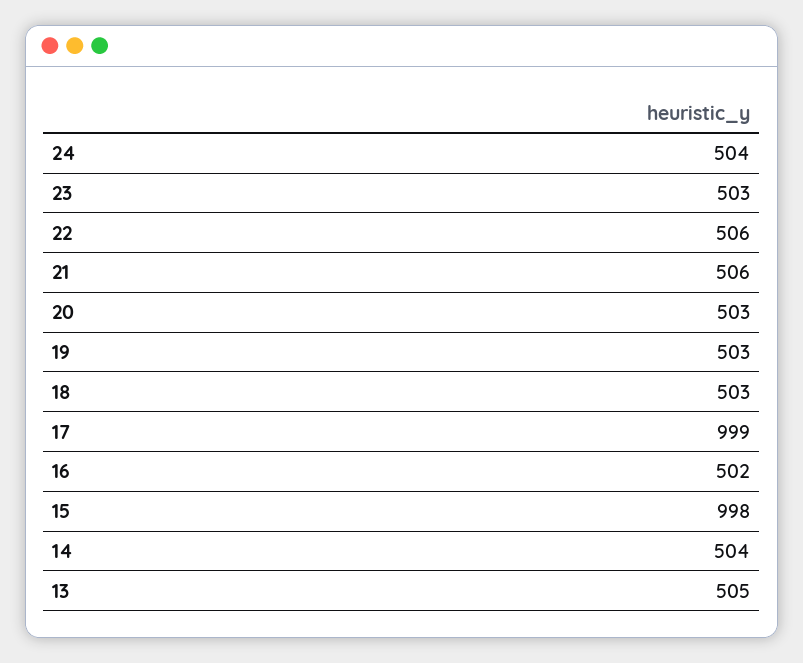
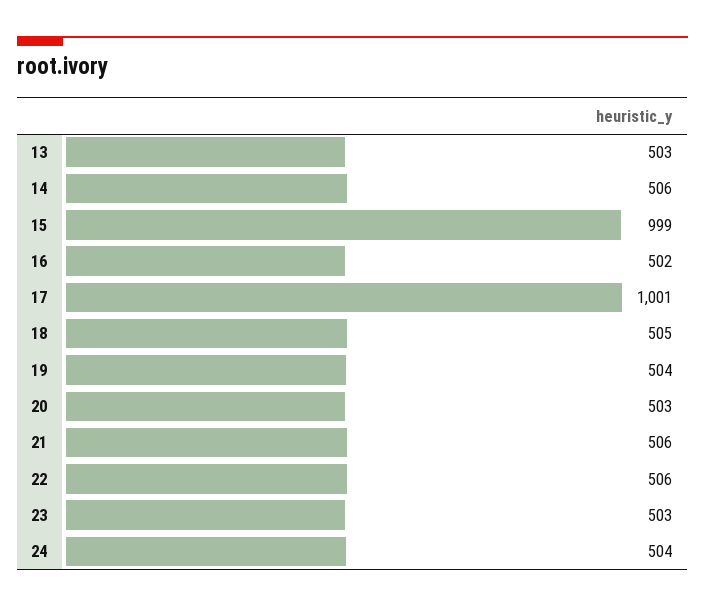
  {
    "24": 504,
    "23": 503,
    "22": 506,
    "21": 506,
    "20": 503,
-   "19": 503,
+   "19": 504,
-   "18": 503,
+   "18": 505,
-   "17": 999,
+   "17": 1001,
    "16": 502,
-   "15": 998,
+   "15": 999,
-   "14": 504,
+   "14": 506,
-   "13": 505
+   "13": 503
  }

